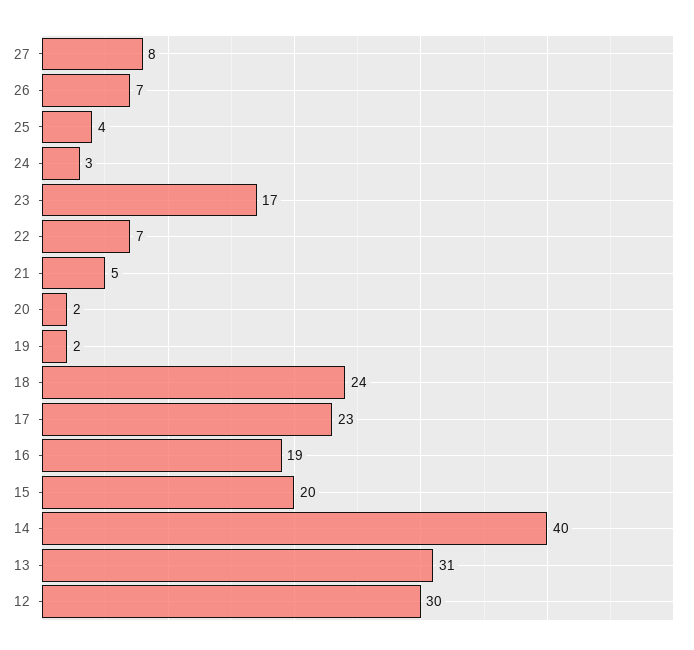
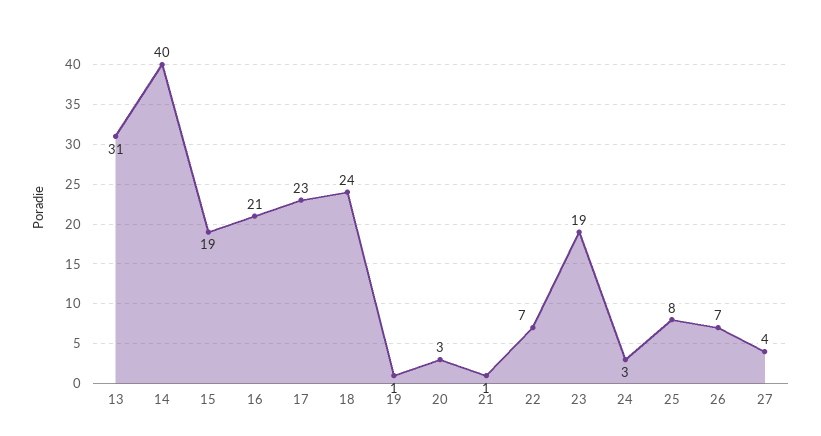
  {
-   "27": 8,
+   "27": 4,
    "26": 7,
-   "25": 4,
+   "25": 8,
    "24": 3,
-   "23": 17,
+   "23": 19,
    "22": 7,
-   "21": 5,
+   "21": 1,
-   "20": 2,
+   "20": 3,
-   "19": 2,
+   "19": 1,
    "18": 24,
    "17": 23,
-   "16": 19,
+   "16": 21,
-   "15": 20,
+   "15": 19,
    "14": 40,
-   "13": 31,
+   "13": 31
-   "12": 30
  }

